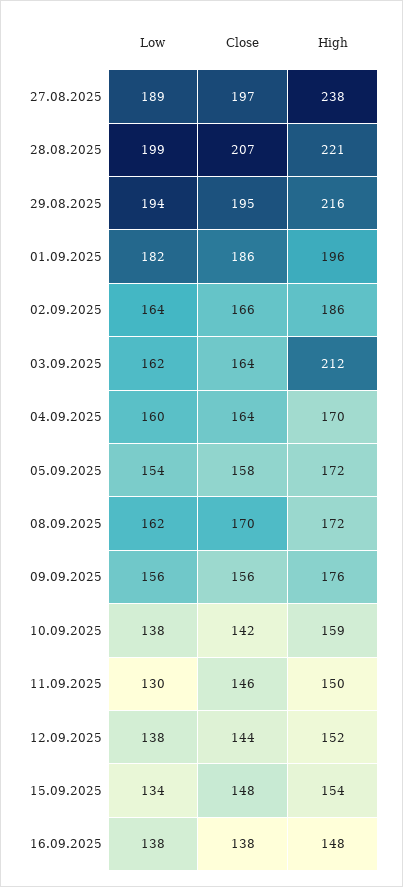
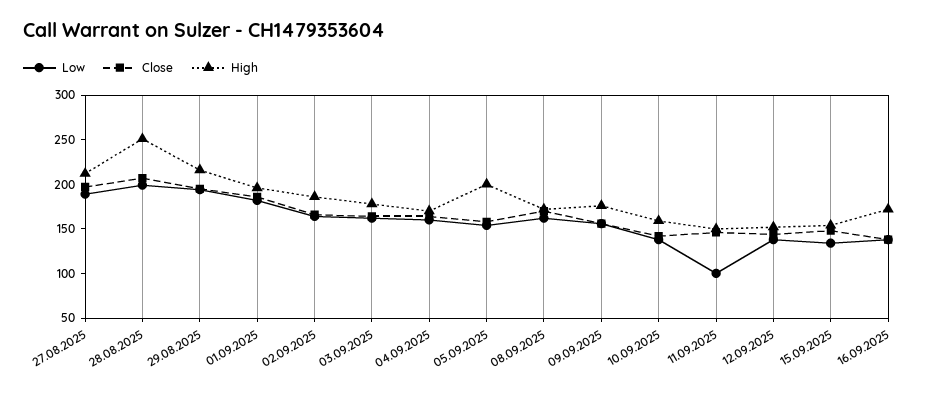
  {
    "Low": {
      "27.08.2025": 189,
      "28.08.2025": 199,
      "29.08.2025": 194,
      "01.09.2025": 182,
      "02.09.2025": 164,
      "03.09.2025": 162,
      "04.09.2025": 160,
      "05.09.2025": 154,
      "08.09.2025": 162,
      "09.09.2025": 156,
      "10.09.2025": 138,
-     "11.09.2025": 130,
+     "11.09.2025": 100,
      "12.09.2025": 138,
      "15.09.2025": 134,
      "16.09.2025": 138
    },
    "Close": {
      "27.08.2025": 197,
      "28.08.2025": 207,
      "29.08.2025": 195,
      "01.09.2025": 186,
      "02.09.2025": 166,
      "03.09.2025": 164,
      "04.09.2025": 164,
      "05.09.2025": 158,
      "08.09.2025": 170,
      "09.09.2025": 156,
      "10.09.2025": 142,
      "11.09.2025": 146,
      "12.09.2025": 144,
      "15.09.2025": 148,
      "16.09.2025": 138
    },
    "High": {
-     "27.08.2025": 238,
+     "27.08.2025": 210,
-     "28.08.2025": 221,
+     "28.08.2025": 250,
      "29.08.2025": 216,
      "01.09.2025": 196,
      "02.09.2025": 186,
-     "03.09.2025": 212,
+     "03.09.2025": 180,
      "04.09.2025": 170,
-     "05.09.2025": 172,
+     "05.09.2025": 200,
      "08.09.2025": 172,
      "09.09.2025": 176,
      "10.09.2025": 159,
      "11.09.2025": 150,
      "12.09.2025": 152,
      "15.09.2025": 154,
-     "16.09.2025": 148
+     "16.09.2025": 170
    }
  }

